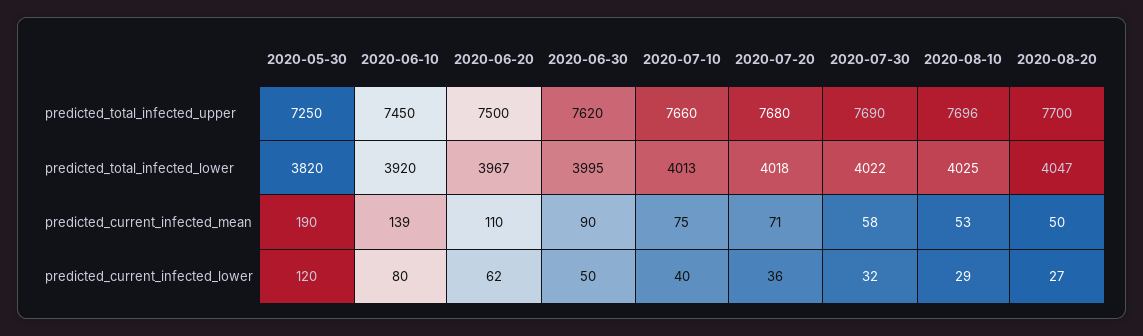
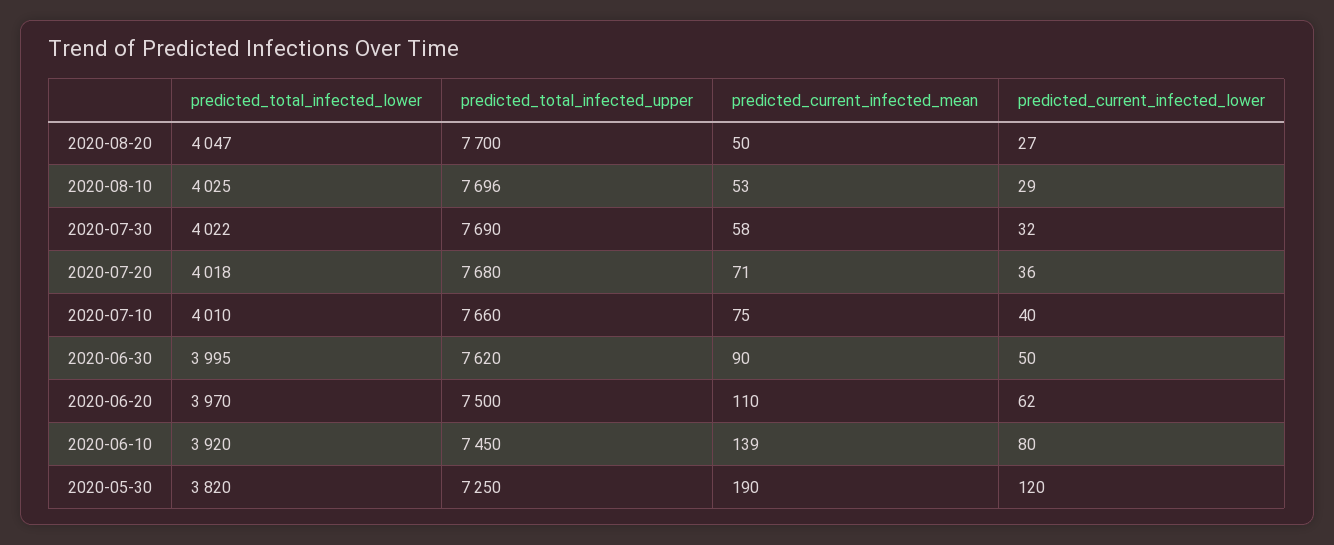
  {
    "2020-05-30": {
      "predicted_total_infected_upper": 7250,
      "predicted_total_infected_lower": 3820,
      "predicted_current_infected_mean": 190,
      "predicted_current_infected_lower": 120
    },
    "2020-06-10": {
      "predicted_total_infected_upper": 7450,
      "predicted_total_infected_lower": 3920,
      "predicted_current_infected_mean": 139,
      "predicted_current_infected_lower": 80
    },
    "2020-06-20": {
      "predicted_total_infected_upper": 7500,
-     "predicted_total_infected_lower": 3967,
+     "predicted_total_infected_lower": 3970,
      "predicted_current_infected_mean": 110,
      "predicted_current_infected_lower": 62
    },
    "2020-06-30": {
      "predicted_total_infected_upper": 7620,
      "predicted_total_infected_lower": 3995,
      "predicted_current_infected_mean": 90,
      "predicted_current_infected_lower": 50
    },
    "2020-07-10": {
      "predicted_total_infected_upper": 7660,
-     "predicted_total_infected_lower": 4013,
+     "predicted_total_infected_lower": 4010,
      "predicted_current_infected_mean": 75,
      "predicted_current_infected_lower": 40
    },
    "2020-07-20": {
      "predicted_total_infected_upper": 7680,
      "predicted_total_infected_lower": 4018,
      "predicted_current_infected_mean": 71,
      "predicted_current_infected_lower": 36
    },
    "2020-07-30": {
      "predicted_total_infected_upper": 7690,
      "predicted_total_infected_lower": 4022,
      "predicted_current_infected_mean": 58,
      "predicted_current_infected_lower": 32
    },
    "2020-08-10": {
      "predicted_total_infected_upper": 7696,
      "predicted_total_infected_lower": 4025,
      "predicted_current_infected_mean": 53,
      "predicted_current_infected_lower": 29
    },
    "2020-08-20": {
      "predicted_total_infected_upper": 7700,
      "predicted_total_infected_lower": 4047,
      "predicted_current_infected_mean": 50,
      "predicted_current_infected_lower": 27
    }
  }

